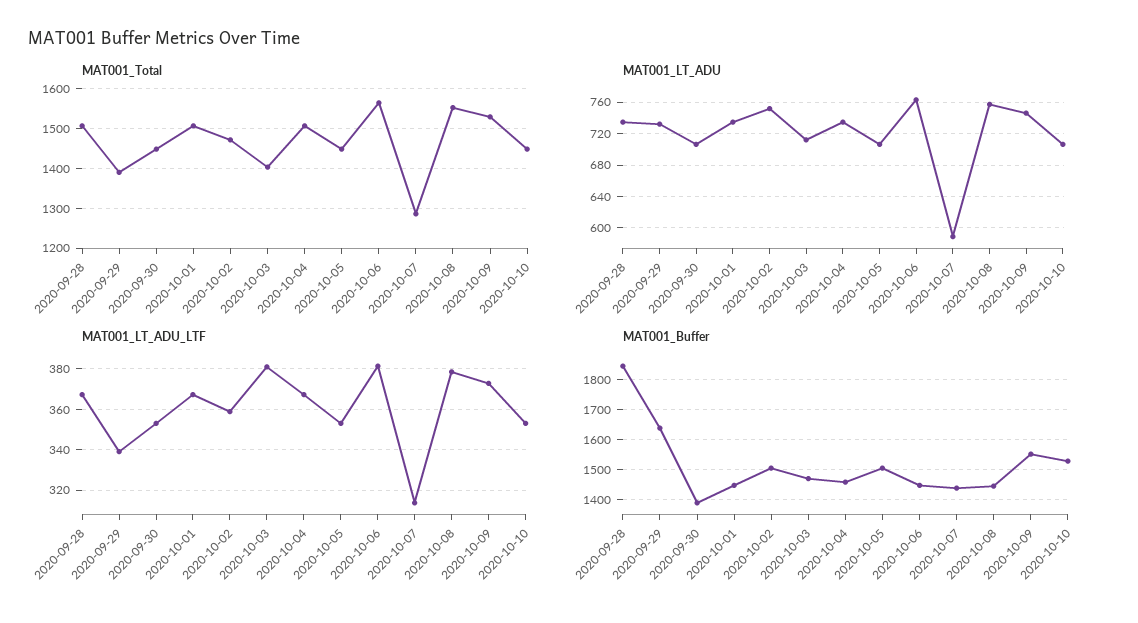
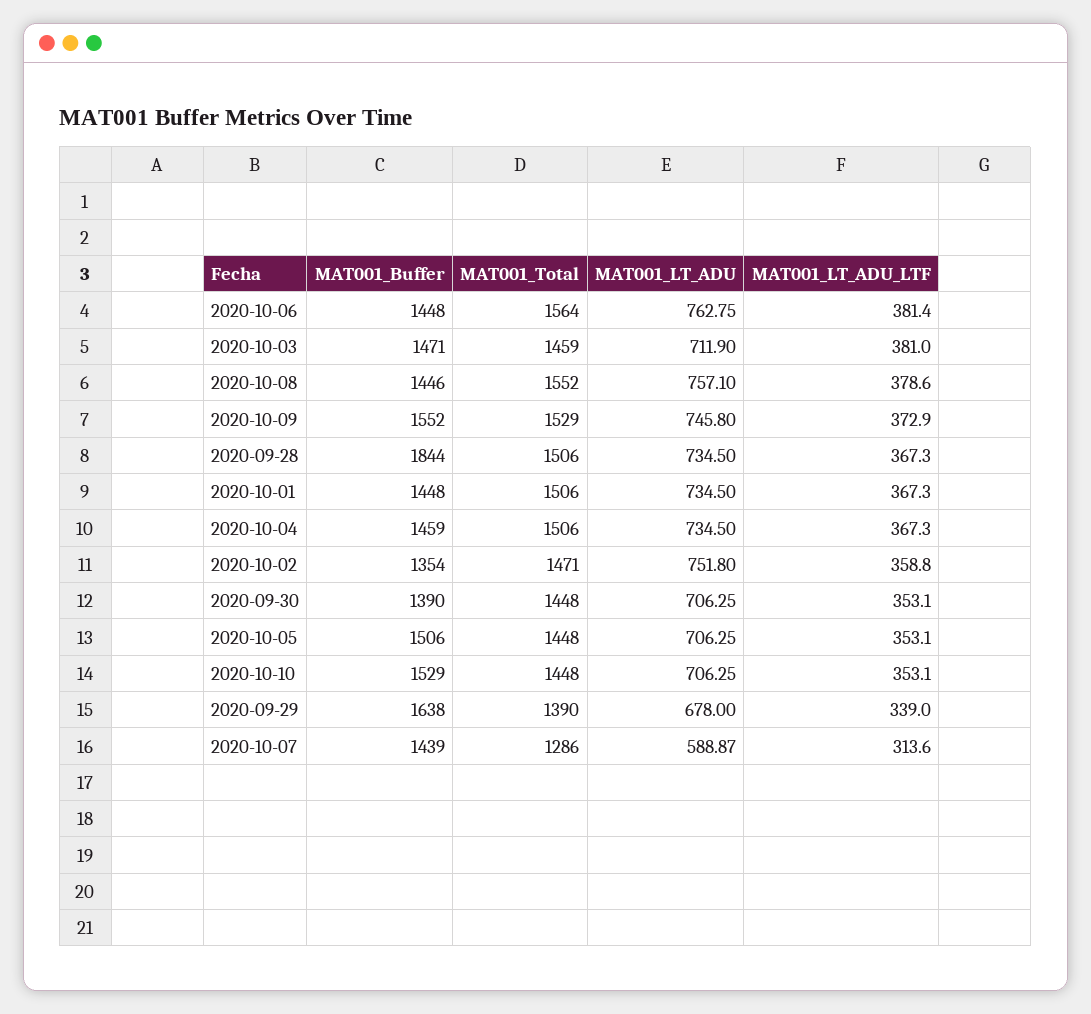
  {
    "MAT001_Total": {
      "2020-09-28": 1506,
      "2020-09-29": 1390,
      "2020-09-30": 1448,
      "2020-10-01": 1506,
      "2020-10-02": 1471,
-     "2020-10-03": 1400,
+     "2020-10-03": 1459,
      "2020-10-04": 1506,
      "2020-10-05": 1448,
      "2020-10-06": 1564,
      "2020-10-07": 1286,
      "2020-10-08": 1552,
      "2020-10-09": 1529,
      "2020-10-10": 1448
    },
    "MAT001_LT_ADU": {
      "2020-09-28": 734.5,
-     "2020-09-29": 730,
+     "2020-09-29": 678,
      "2020-09-30": 706.25,
      "2020-10-01": 734.5,
      "2020-10-02": 751.8,
      "2020-10-03": 711.9,
      "2020-10-04": 734.5,
      "2020-10-05": 706.25,
      "2020-10-06": 762.75,
      "2020-10-07": 588.87,
      "2020-10-08": 757.1,
      "2020-10-09": 745.8,
      "2020-10-10": 706.25
    },
    "MAT001_LT_ADU_LTF": {
      "2020-09-28": 367.3,
      "2020-09-29": 339,
      "2020-09-30": 353.1,
      "2020-10-01": 367.3,
      "2020-10-02": 358.8,
      "2020-10-03": 381,
      "2020-10-04": 367.3,
      "2020-10-05": 353.1,
      "2020-10-06": 381.4,
      "2020-10-07": 313.6,
      "2020-10-08": 378.6,
      "2020-10-09": 372.9,
      "2020-10-10": 353.1
    },
    "MAT001_Buffer": {
      "2020-09-28": 1844,
      "2020-09-29": 1638,
      "2020-09-30": 1390,
      "2020-10-01": 1448,
-     "2020-10-02": 1500,
+     "2020-10-02": 1354,
      "2020-10-03": 1471,
      "2020-10-04": 1459,
      "2020-10-05": 1506,
      "2020-10-06": 1448,
      "2020-10-07": 1439,
      "2020-10-08": 1446,
      "2020-10-09": 1552,
      "2020-10-10": 1529
    }
  }

